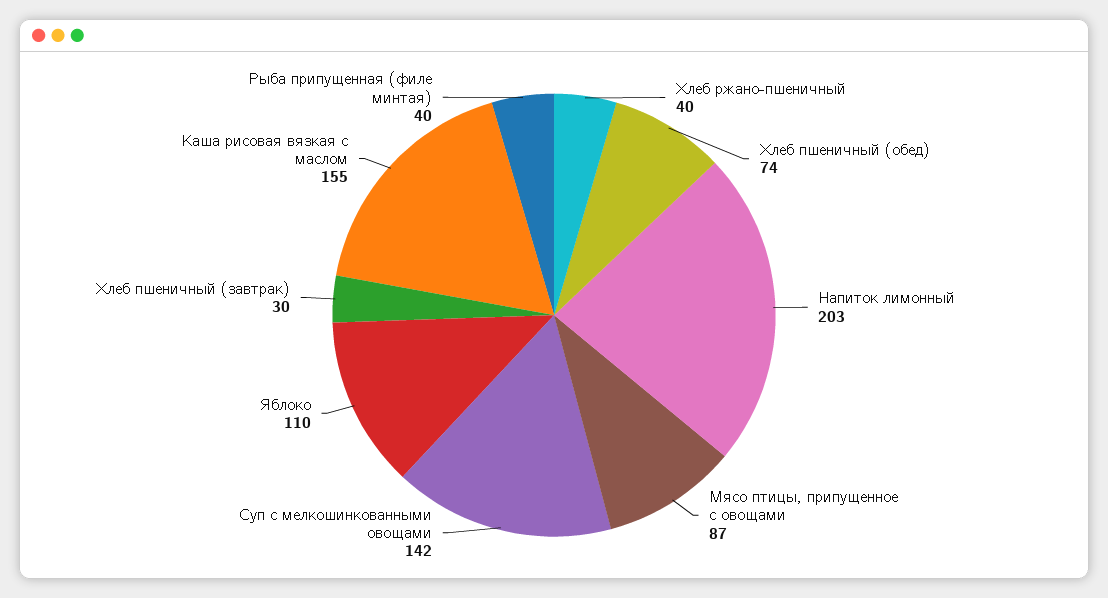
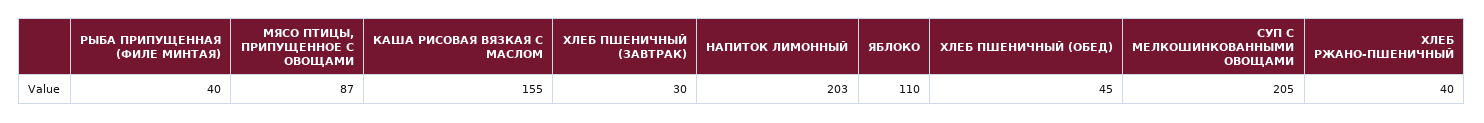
  {
    "Хлеб ржано-пшеничный": 40,
-   "Хлеб пшеничный (обед)": 74,
+   "Хлеб пшеничный (обед)": 45,
    "Напиток лимонный": 203,
    "Мясо птицы, припущенное с овощами": 87,
-   "Суп с мелкошинкованными овощами": 142,
+   "Суп с мелкошинкованными овощами": 205,
    "Яблоко": 110,
    "Хлеб пшеничный (завтрак)": 30,
    "Каша рисовая вязкая с маслом": 155,
    "Рыба припущенная (филе минтая)": 40
  }

